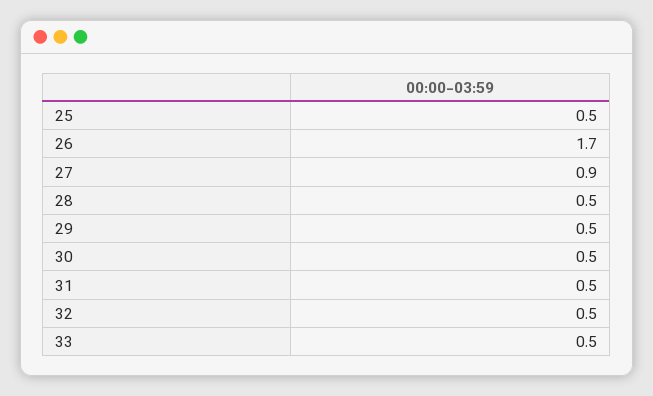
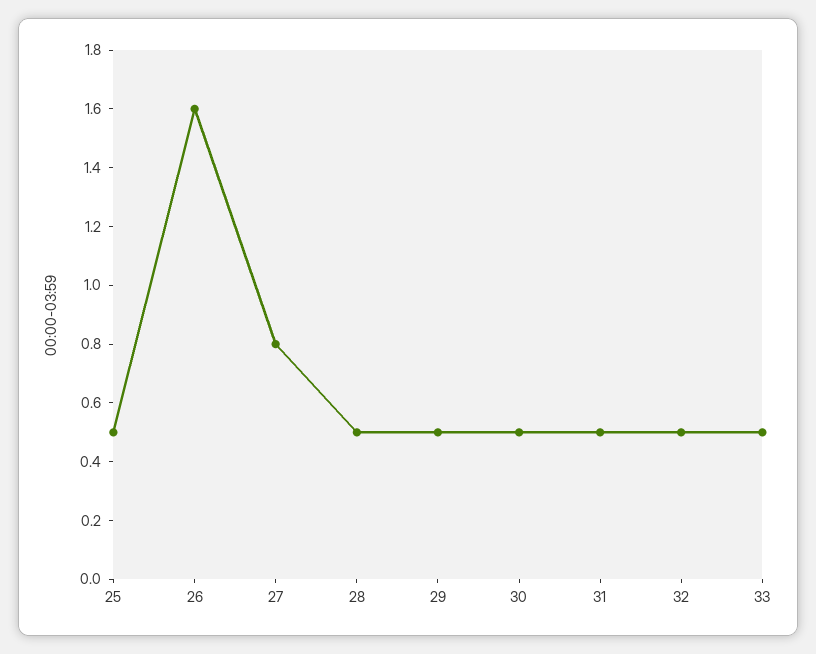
  {
    "25": 0.5,
-   "26": 1.7,
+   "26": 1.6,
-   "27": 0.9,
+   "27": 0.8,
    "28": 0.5,
    "29": 0.5,
    "30": 0.5,
    "31": 0.5,
    "32": 0.5,
    "33": 0.5
  }

